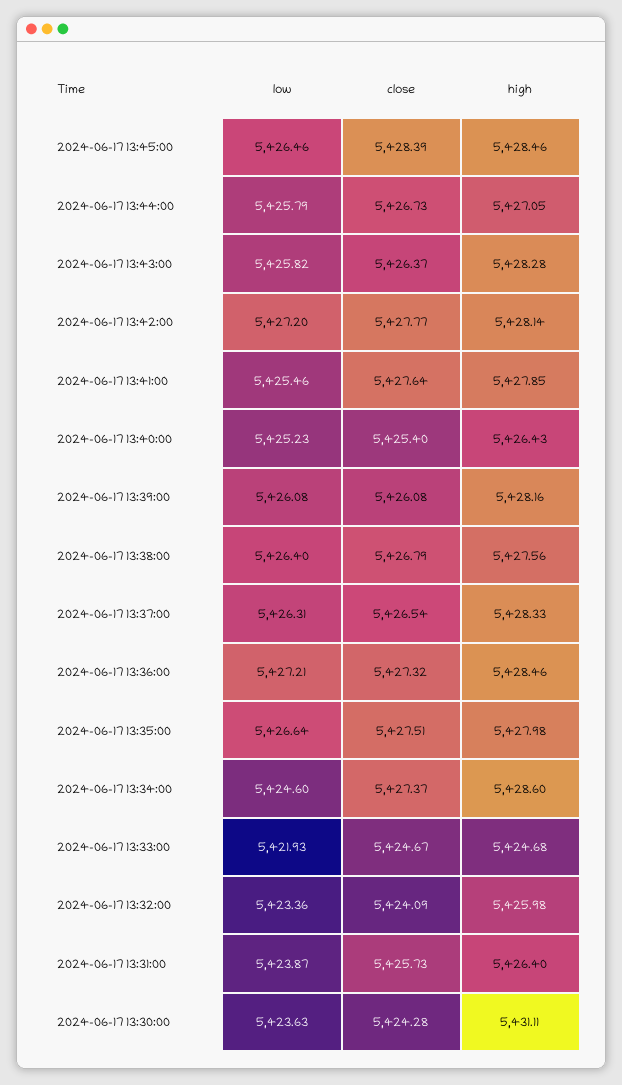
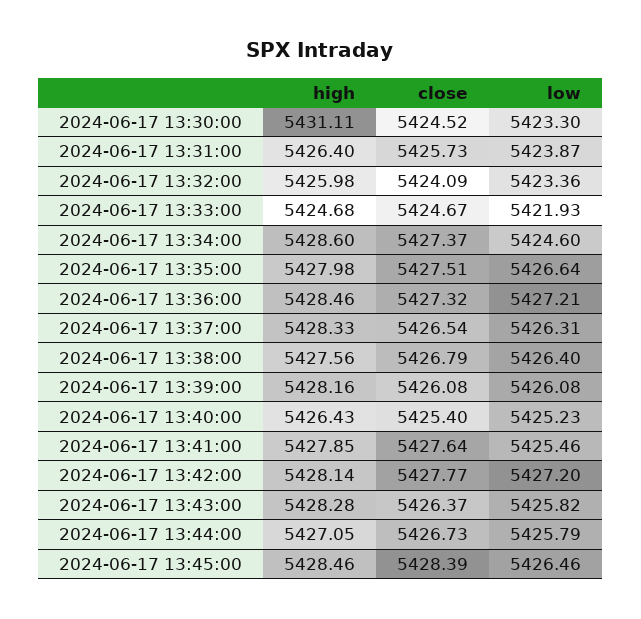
  {
    "low": {
      "2024-06-17 13:45:00": 5426.46,
      "2024-06-17 13:44:00": 5425.79,
      "2024-06-17 13:43:00": 5425.82,
      "2024-06-17 13:42:00": 5427.2,
      "2024-06-17 13:41:00": 5425.46,
      "2024-06-17 13:40:00": 5425.23,
      "2024-06-17 13:39:00": 5426.08,
      "2024-06-17 13:38:00": 5426.4,
      "2024-06-17 13:37:00": 5426.31,
      "2024-06-17 13:36:00": 5427.21,
      "2024-06-17 13:35:00": 5426.64,
      "2024-06-17 13:34:00": 5424.6,
      "2024-06-17 13:33:00": 5421.93,
      "2024-06-17 13:32:00": 5423.36,
      "2024-06-17 13:31:00": 5423.87,
-     "2024-06-17 13:30:00": 5423.63
+     "2024-06-17 13:30:00": 5423.3
    },
    "close": {
      "2024-06-17 13:45:00": 5428.39,
      "2024-06-17 13:44:00": 5426.73,
      "2024-06-17 13:43:00": 5426.37,
      "2024-06-17 13:42:00": 5427.77,
      "2024-06-17 13:41:00": 5427.64,
      "2024-06-17 13:40:00": 5425.4,
      "2024-06-17 13:39:00": 5426.08,
      "2024-06-17 13:38:00": 5426.79,
      "2024-06-17 13:37:00": 5426.54,
      "2024-06-17 13:36:00": 5427.32,
      "2024-06-17 13:35:00": 5427.51,
      "2024-06-17 13:34:00": 5427.37,
      "2024-06-17 13:33:00": 5424.67,
      "2024-06-17 13:32:00": 5424.09,
      "2024-06-17 13:31:00": 5425.73,
-     "2024-06-17 13:30:00": 5424.28
+     "2024-06-17 13:30:00": 5424.52
    },
    "high": {
      "2024-06-17 13:45:00": 5428.46,
      "2024-06-17 13:44:00": 5427.05,
      "2024-06-17 13:43:00": 5428.28,
      "2024-06-17 13:42:00": 5428.14,
      "2024-06-17 13:41:00": 5427.85,
      "2024-06-17 13:40:00": 5426.43,
      "2024-06-17 13:39:00": 5428.16,
      "2024-06-17 13:38:00": 5427.56,
      "2024-06-17 13:37:00": 5428.33,
      "2024-06-17 13:36:00": 5428.46,
      "2024-06-17 13:35:00": 5427.98,
      "2024-06-17 13:34:00": 5428.6,
      "2024-06-17 13:33:00": 5424.68,
      "2024-06-17 13:32:00": 5425.98,
      "2024-06-17 13:31:00": 5426.4,
      "2024-06-17 13:30:00": 5431.11
    }
  }

